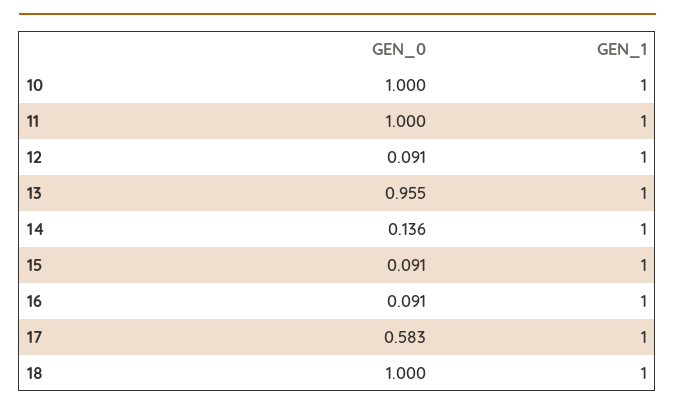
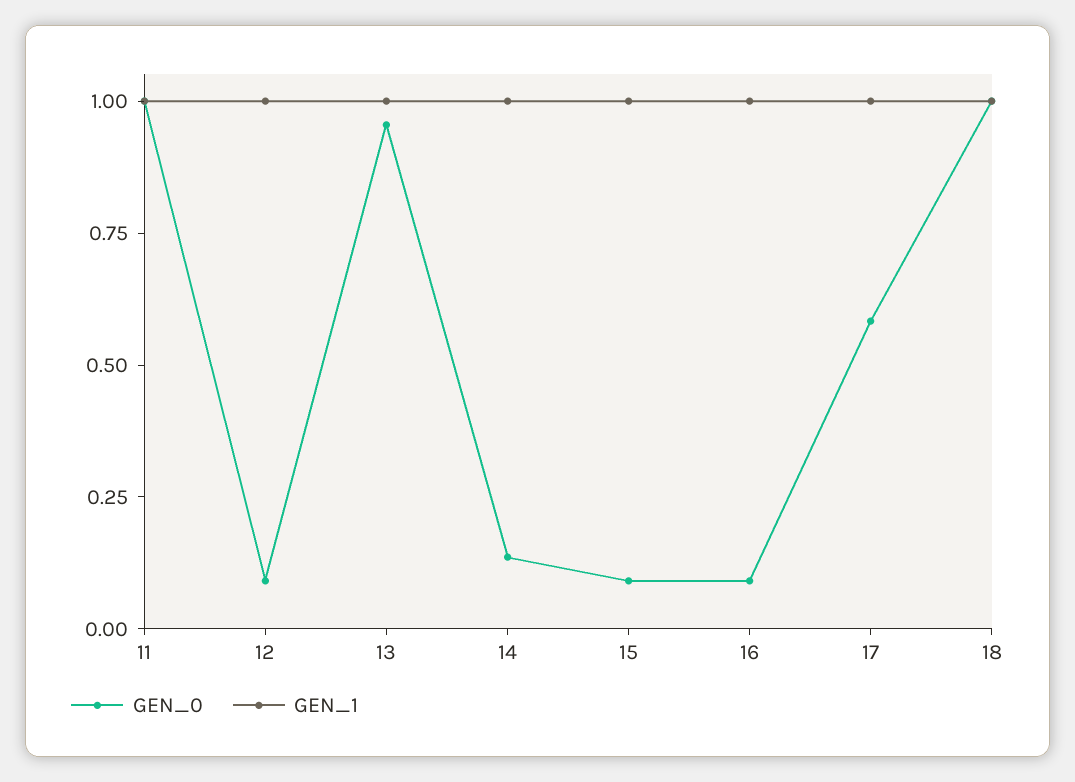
  {
    "GEN_0": {
-     "10": 1,
      "11": 1,
      "12": 0.091,
      "13": 0.955,
      "14": 0.136,
      "15": 0.091,
      "16": 0.091,
      "17": 0.583,
      "18": 1
    },
    "GEN_1": {
-     "10": 1,
      "11": 1,
      "12": 1,
      "13": 1,
      "14": 1,
      "15": 1,
      "16": 1,
      "17": 1,
      "18": 1
    }
  }

